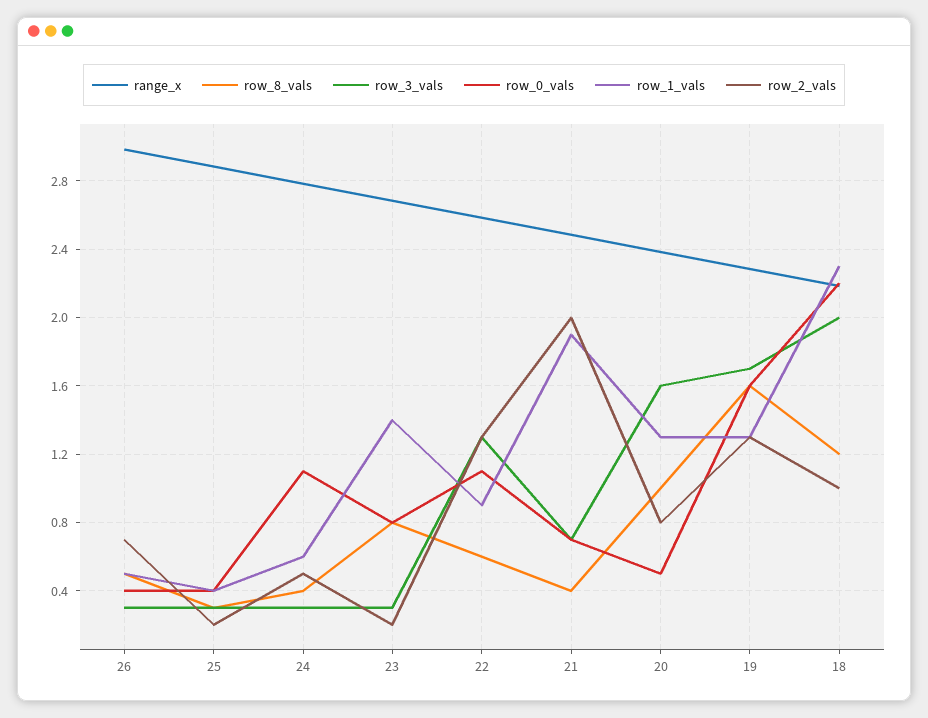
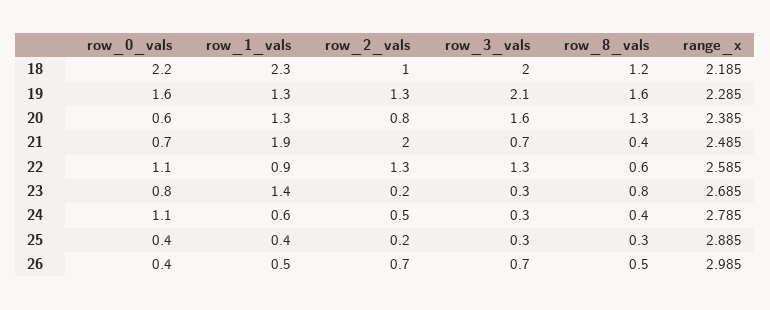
  {
    "range_x": {
      "26": 2.985,
      "25": 2.885,
      "24": 2.785,
      "23": 2.685,
      "22": 2.585,
      "21": 2.485,
      "20": 2.385,
      "19": 2.285,
      "18": 2.185
    },
    "row_8_vals": {
      "26": 0.5,
      "25": 0.3,
      "24": 0.4,
      "23": 0.8,
      "22": 0.6,
      "21": 0.4,
-     "20": 1,
+     "20": 1.3,
      "19": 1.6,
      "18": 1.2
    },
    "row_3_vals": {
-     "26": 0.3,
+     "26": 0.7,
      "25": 0.3,
      "24": 0.3,
      "23": 0.3,
      "22": 1.3,
      "21": 0.7,
      "20": 1.6,
-     "19": 1.7,
+     "19": 2.1,
      "18": 2
    },
    "row_0_vals": {
      "26": 0.4,
      "25": 0.4,
      "24": 1.1,
      "23": 0.8,
      "22": 1.1,
      "21": 0.7,
-     "20": 0.5,
+     "20": 0.6,
      "19": 1.6,
      "18": 2.2
    },
    "row_1_vals": {
      "26": 0.5,
      "25": 0.4,
      "24": 0.6,
      "23": 1.4,
      "22": 0.9,
      "21": 1.9,
      "20": 1.3,
      "19": 1.3,
      "18": 2.3
    },
    "row_2_vals": {
      "26": 0.7,
      "25": 0.2,
      "24": 0.5,
      "23": 0.2,
      "22": 1.3,
      "21": 2,
      "20": 0.8,
      "19": 1.3,
      "18": 1
    }
  }

